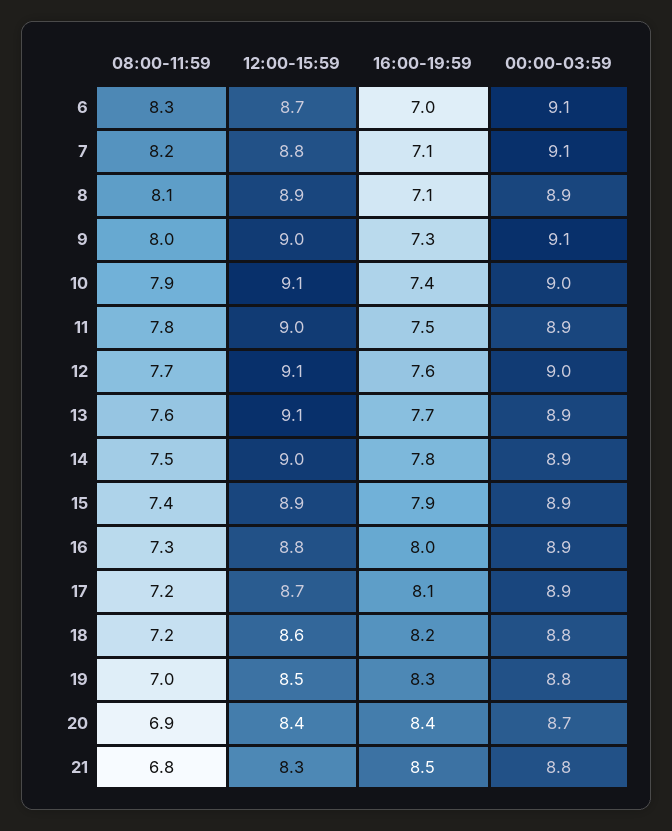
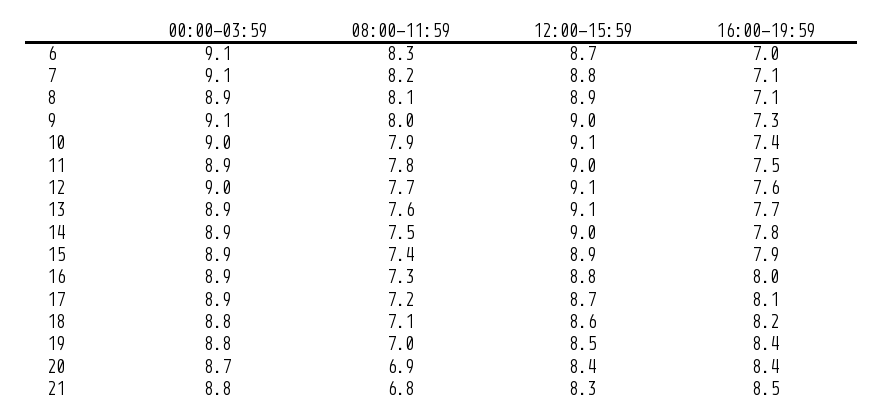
  {
    "08:00-11:59": {
      "6": 8.3,
      "7": 8.2,
      "8": 8.1,
      "9": 8,
      "10": 7.9,
      "11": 7.8,
      "12": 7.7,
      "13": 7.6,
      "14": 7.5,
      "15": 7.4,
      "16": 7.3,
      "17": 7.2,
-     "18": 7.2,
+     "18": 7.1,
      "19": 7,
      "20": 6.9,
      "21": 6.8
    },
    "12:00-15:59": {
      "6": 8.7,
      "7": 8.8,
      "8": 8.9,
      "9": 9,
      "10": 9.1,
      "11": 9,
      "12": 9.1,
      "13": 9.1,
      "14": 9,
      "15": 8.9,
      "16": 8.8,
      "17": 8.7,
      "18": 8.6,
      "19": 8.5,
      "20": 8.4,
      "21": 8.3
    },
    "16:00-19:59": {
      "6": 7,
      "7": 7.1,
      "8": 7.1,
      "9": 7.3,
      "10": 7.4,
      "11": 7.5,
      "12": 7.6,
      "13": 7.7,
      "14": 7.8,
      "15": 7.9,
      "16": 8,
      "17": 8.1,
      "18": 8.2,
-     "19": 8.3,
+     "19": 8.4,
      "20": 8.4,
      "21": 8.5
    },
    "00:00-03:59": {
      "6": 9.1,
      "7": 9.1,
      "8": 8.9,
      "9": 9.1,
      "10": 9,
      "11": 8.9,
      "12": 9,
      "13": 8.9,
      "14": 8.9,
      "15": 8.9,
      "16": 8.9,
      "17": 8.9,
      "18": 8.8,
      "19": 8.8,
      "20": 8.7,
      "21": 8.8
    }
  }

